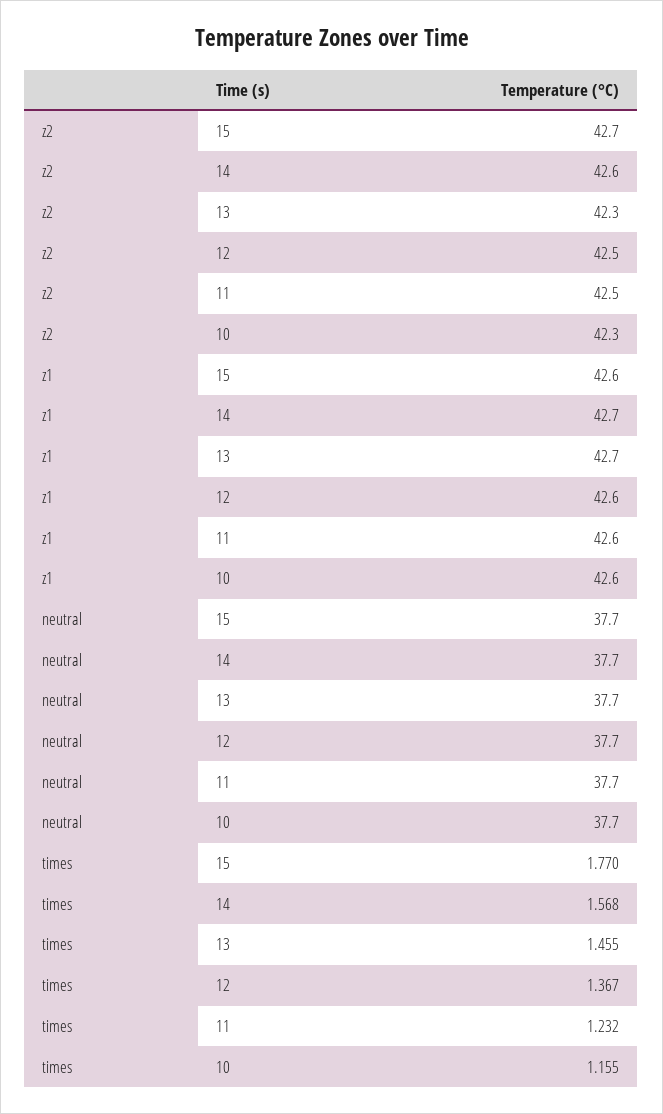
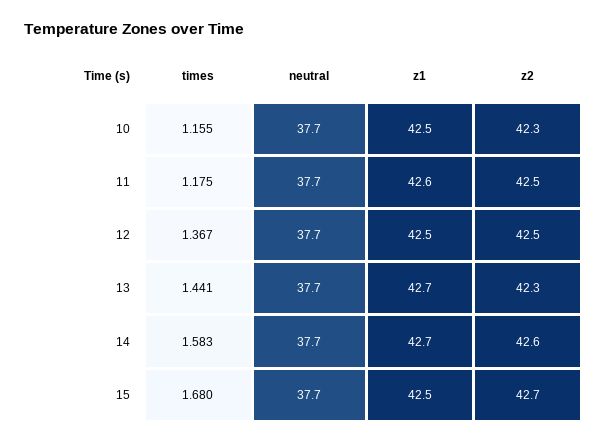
  {
    "z2": {
      "15": 42.7,
      "14": 42.6,
      "13": 42.3,
      "12": 42.5,
      "11": 42.5,
      "10": 42.3
    },
    "z1": {
-     "15": 42.6,
+     "15": 42.5,
      "14": 42.7,
      "13": 42.7,
-     "12": 42.6,
+     "12": 42.5,
      "11": 42.6,
-     "10": 42.6
+     "10": 42.5
    },
    "neutral": {
      "15": 37.7,
      "14": 37.7,
      "13": 37.7,
      "12": 37.7,
      "11": 37.7,
      "10": 37.7
    },
    "times": {
-     "15": 1.77,
+     "15": 1.68,
-     "14": 1.568,
+     "14": 1.583,
-     "13": 1.455,
+     "13": 1.441,
      "12": 1.367,
-     "11": 1.232,
+     "11": 1.175,
      "10": 1.155
    }
  }

